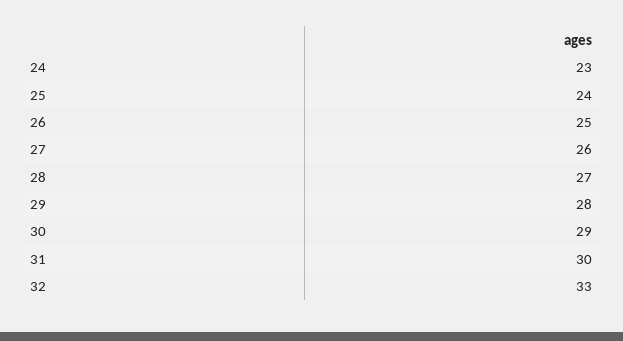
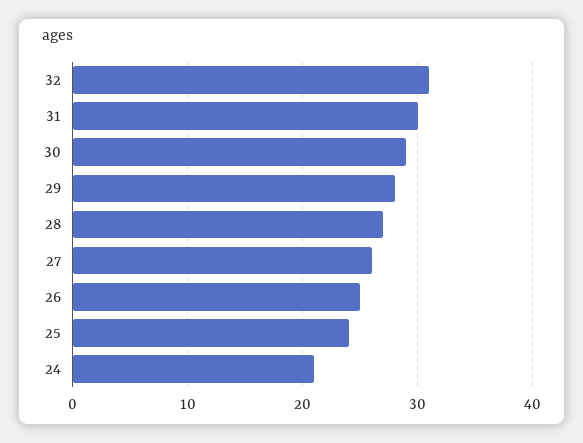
  {
-   "24": 23,
+   "24": 21,
    "25": 24,
    "26": 25,
    "27": 26,
    "28": 27,
    "29": 28,
    "30": 29,
    "31": 30,
-   "32": 33
+   "32": 31
  }

